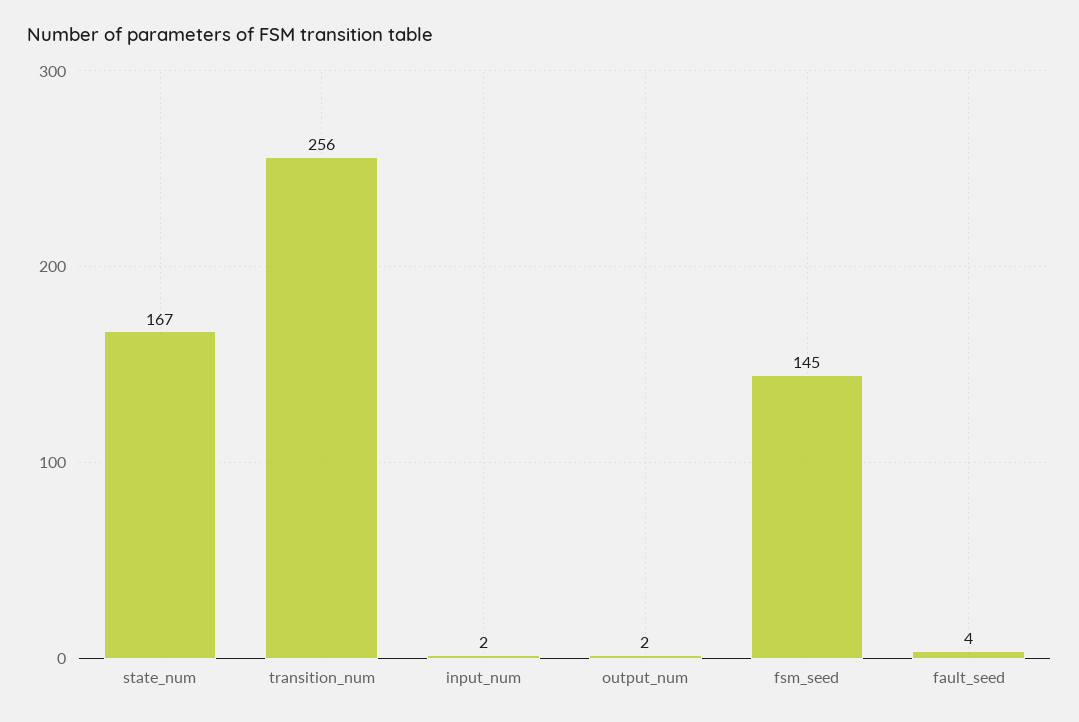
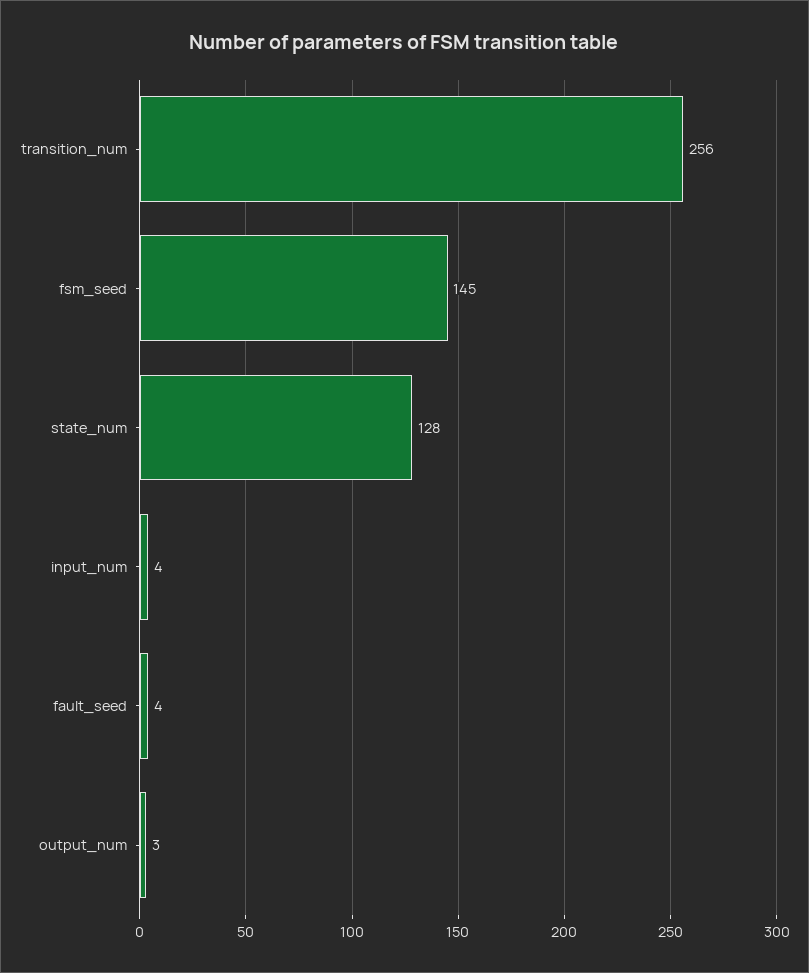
  {
-   "state_num": 167,
+   "state_num": 128,
    "transition_num": 256,
-   "input_num": 2,
+   "input_num": 4,
-   "output_num": 2,
+   "output_num": 3,
    "fsm_seed": 145,
    "fault_seed": 4
  }

